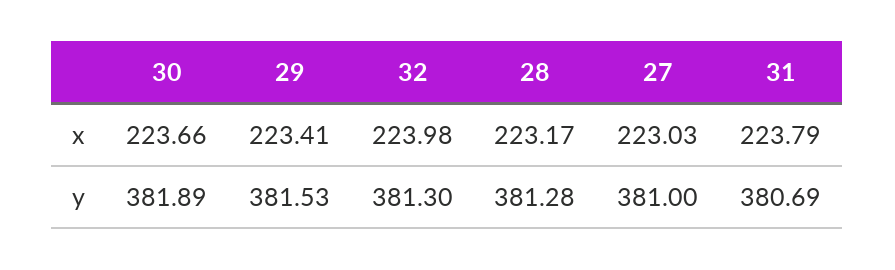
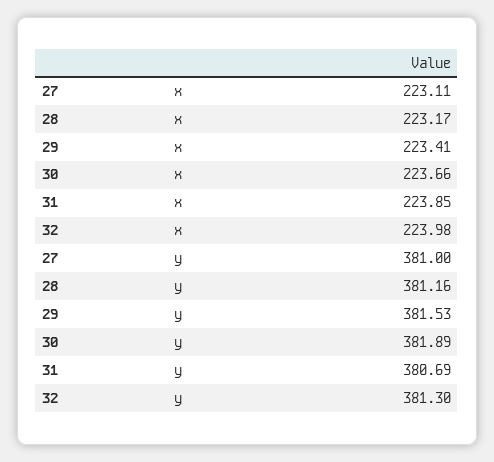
  {
    "30": {
      "x": 223.66,
      "y": 381.89
    },
    "29": {
      "x": 223.41,
      "y": 381.53
    },
    "32": {
      "x": 223.98,
      "y": 381.3
    },
    "28": {
      "x": 223.17,
-     "y": 381.28
+     "y": 381.16
    },
    "27": {
-     "x": 223.03,
+     "x": 223.11,
      "y": 381
    },
    "31": {
-     "x": 223.79,
+     "x": 223.85,
      "y": 380.69
    }
  }

